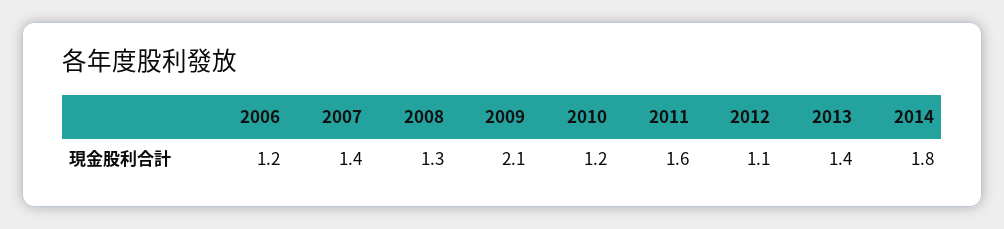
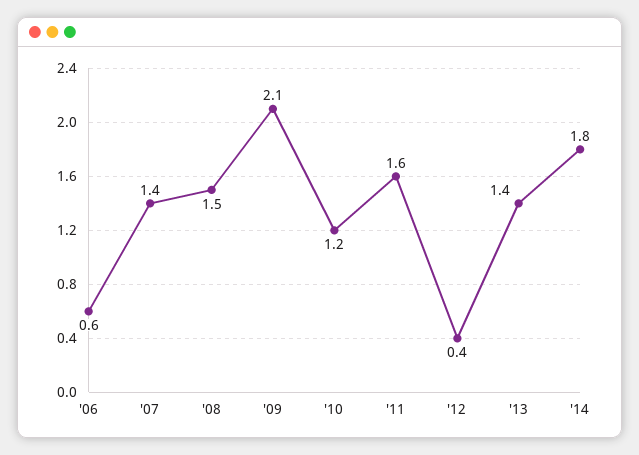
  {
-   "2006": 1.2,
+   "2006": 0.6,
    "2007": 1.4,
-   "2008": 1.3,
+   "2008": 1.5,
    "2009": 2.1,
    "2010": 1.2,
    "2011": 1.6,
-   "2012": 1.1,
+   "2012": 0.4,
    "2013": 1.4,
    "2014": 1.8
  }

